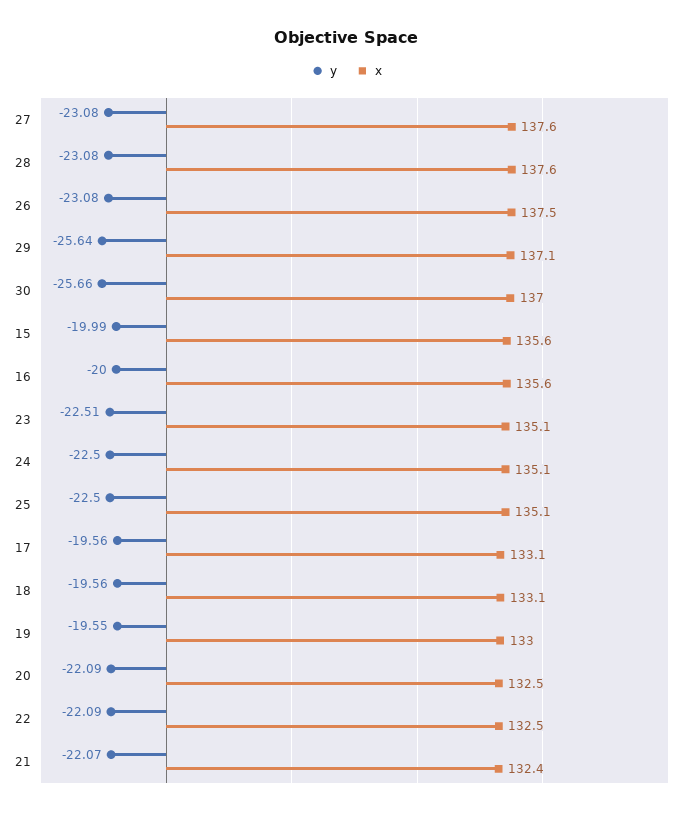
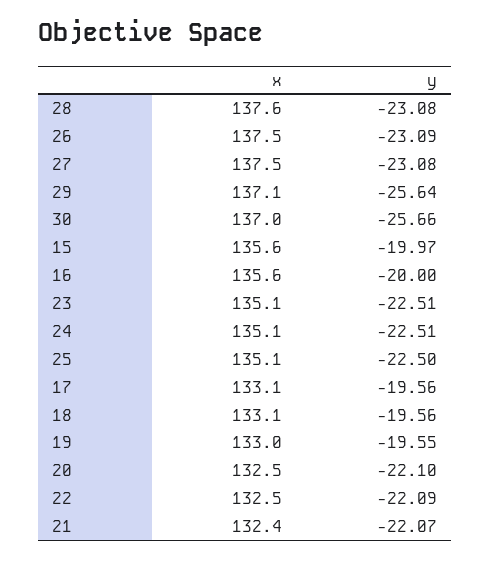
  {
    "y": {
      "27": -23.08,
      "28": -23.08,
-     "26": -23.08,
+     "26": -23.09,
      "29": -25.64,
      "30": -25.66,
-     "15": -19.99,
+     "15": -19.97,
      "16": -20,
      "23": -22.51,
-     "24": -22.5,
+     "24": -22.51,
      "25": -22.5,
      "17": -19.56,
      "18": -19.56,
      "19": -19.55,
-     "20": -22.09,
+     "20": -22.1,
      "22": -22.09,
      "21": -22.07
    },
    "x": {
-     "27": 137.6,
+     "27": 137.5,
      "28": 137.6,
      "26": 137.5,
      "29": 137.1,
      "30": 137,
      "15": 135.6,
      "16": 135.6,
      "23": 135.1,
      "24": 135.1,
      "25": 135.1,
      "17": 133.1,
      "18": 133.1,
      "19": 133,
      "20": 132.5,
      "22": 132.5,
      "21": 132.4
    }
  }

